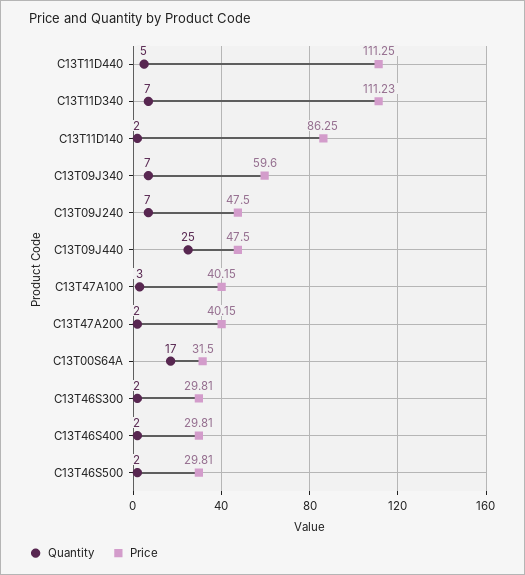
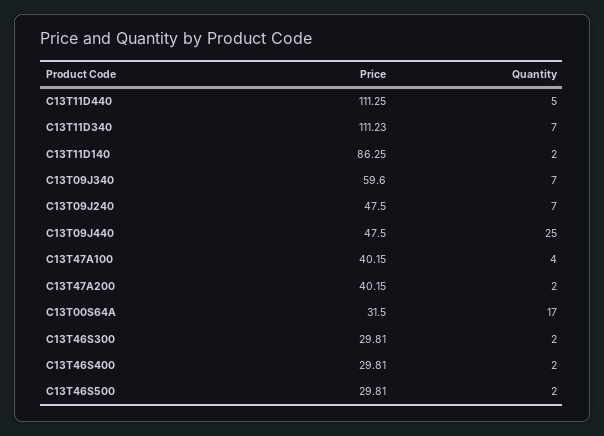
  {
    "Quantity": {
      "C13T11D440": 5,
      "C13T11D340": 7,
      "C13T11D140": 2,
      "C13T09J340": 7,
      "C13T09J240": 7,
      "C13T09J440": 25,
-     "C13T47A100": 3,
+     "C13T47A100": 4,
      "C13T47A200": 2,
      "C13T00S64A": 17,
      "C13T46S300": 2,
      "C13T46S400": 2,
      "C13T46S500": 2
    },
    "Price": {
      "C13T11D440": 111.25,
      "C13T11D340": 111.23,
      "C13T11D140": 86.25,
      "C13T09J340": 59.6,
      "C13T09J240": 47.5,
      "C13T09J440": 47.5,
      "C13T47A100": 40.15,
      "C13T47A200": 40.15,
      "C13T00S64A": 31.5,
      "C13T46S300": 29.81,
      "C13T46S400": 29.81,
      "C13T46S500": 29.81
    }
  }

